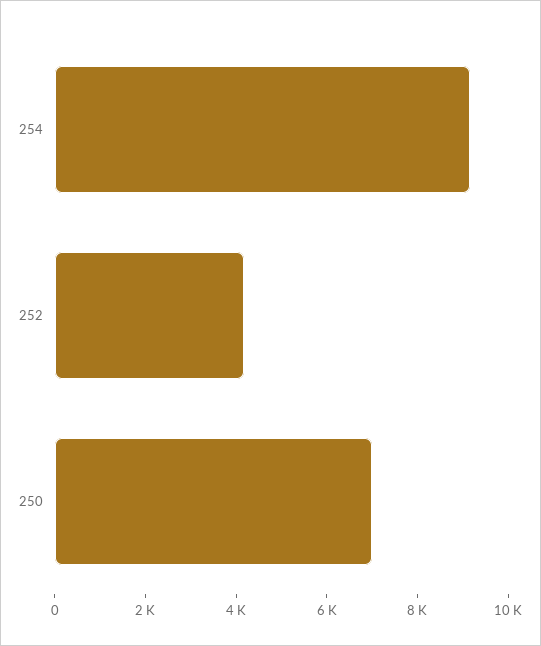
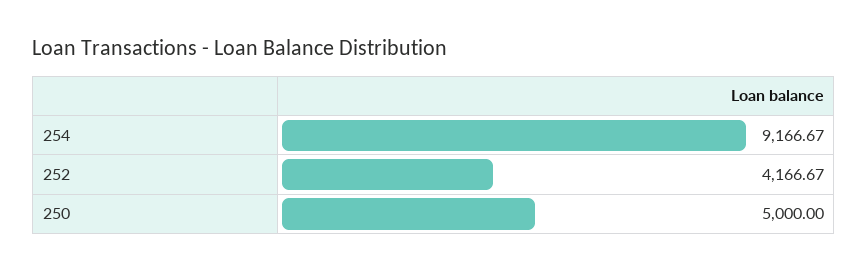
  {
    "254": 9166.67,
    "252": 4166.67,
-   "250": 7000
+   "250": 5000
  }

